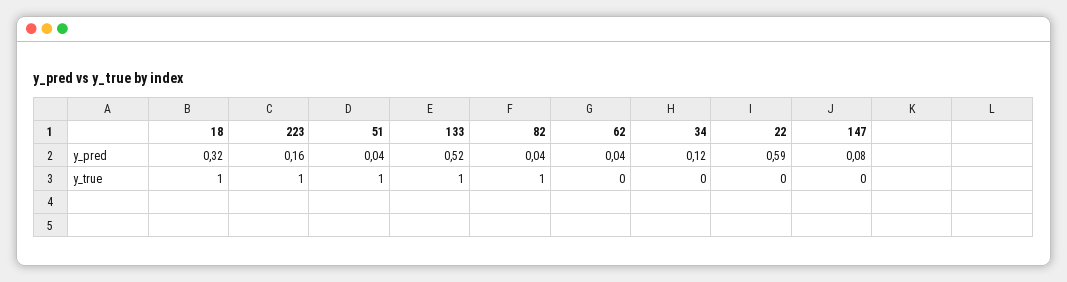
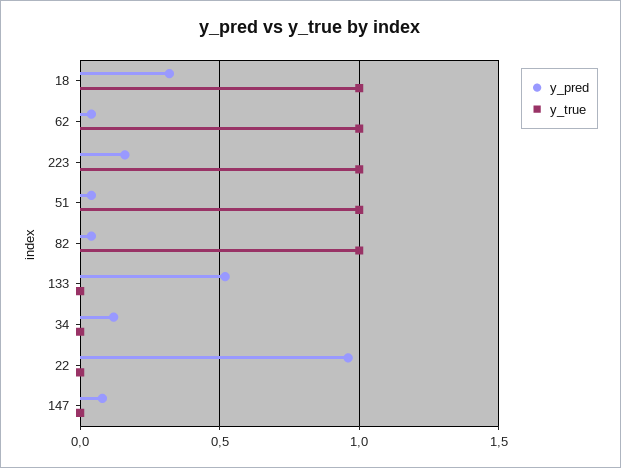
  {
    "y_pred": {
      "18": 0.32,
      "223": 0.16,
      "51": 0.04,
      "133": 0.52,
      "82": 0.04,
      "62": 0.04,
      "34": 0.12,
-     "22": 0.59,
+     "22": 0.95,
      "147": 0.08
    },
    "y_true": {
      "18": 1,
      "223": 1,
      "51": 1,
-     "133": 1,
+     "133": 0,
      "82": 1,
-     "62": 0,
+     "62": 1,
      "34": 0,
      "22": 0,
      "147": 0
    }
  }

